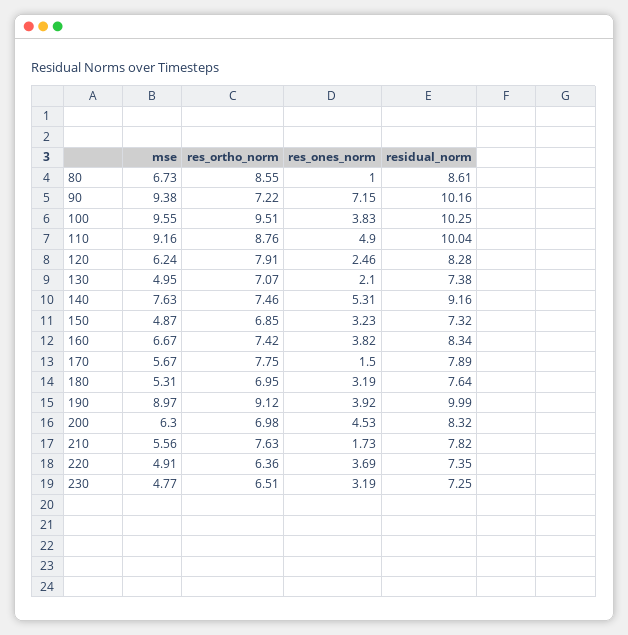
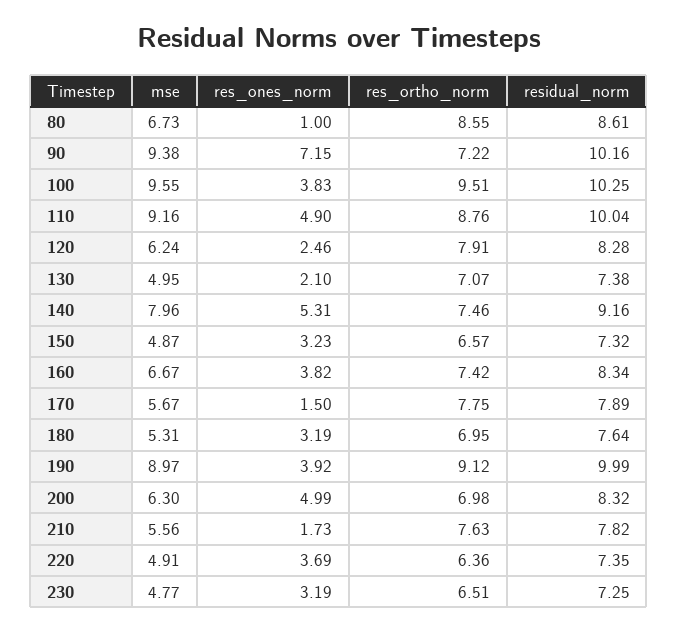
  {
    "mse": {
      "80": 6.73,
      "90": 9.38,
      "100": 9.55,
      "110": 9.16,
      "120": 6.24,
      "130": 4.95,
-     "140": 7.63,
+     "140": 7.96,
      "150": 4.87,
      "160": 6.67,
      "170": 5.67,
      "180": 5.31,
      "190": 8.97,
      "200": 6.3,
      "210": 5.56,
      "220": 4.91,
      "230": 4.77
    },
    "res_ortho_norm": {
      "80": 8.55,
      "90": 7.22,
      "100": 9.51,
      "110": 8.76,
      "120": 7.91,
      "130": 7.07,
      "140": 7.46,
-     "150": 6.85,
+     "150": 6.57,
      "160": 7.42,
      "170": 7.75,
      "180": 6.95,
      "190": 9.12,
      "200": 6.98,
      "210": 7.63,
      "220": 6.36,
      "230": 6.51
    },
    "res_ones_norm": {
      "80": 1,
      "90": 7.15,
      "100": 3.83,
      "110": 4.9,
      "120": 2.46,
      "130": 2.1,
      "140": 5.31,
      "150": 3.23,
      "160": 3.82,
      "170": 1.5,
      "180": 3.19,
      "190": 3.92,
-     "200": 4.53,
+     "200": 4.99,
      "210": 1.73,
      "220": 3.69,
      "230": 3.19
    },
    "residual_norm": {
      "80": 8.61,
      "90": 10.16,
      "100": 10.25,
      "110": 10.04,
      "120": 8.28,
      "130": 7.38,
      "140": 9.16,
      "150": 7.32,
      "160": 8.34,
      "170": 7.89,
      "180": 7.64,
      "190": 9.99,
      "200": 8.32,
      "210": 7.82,
      "220": 7.35,
      "230": 7.25
    }
  }

